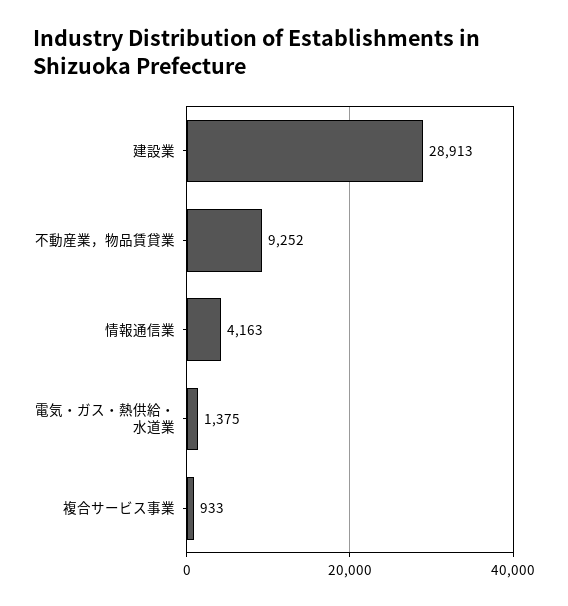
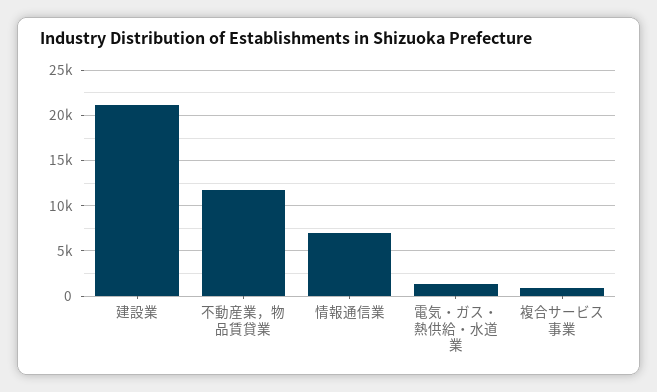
  {
-   "建設業": 28913,
+   "建設業": 21000,
-   "不動産業，物品賃貸業": 9252,
+   "不動産業，物品賃貸業": 12000,
-   "情報通信業": 4163,
+   "情報通信業": 7000,
    "電気・ガス・熱供給・水道業": 1375,
    "複合サービス事業": 933
  }

